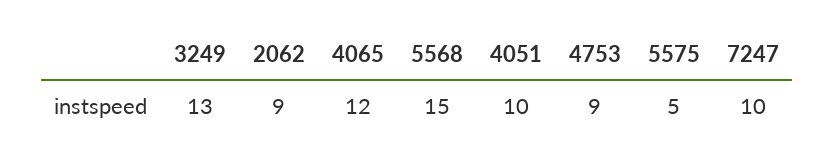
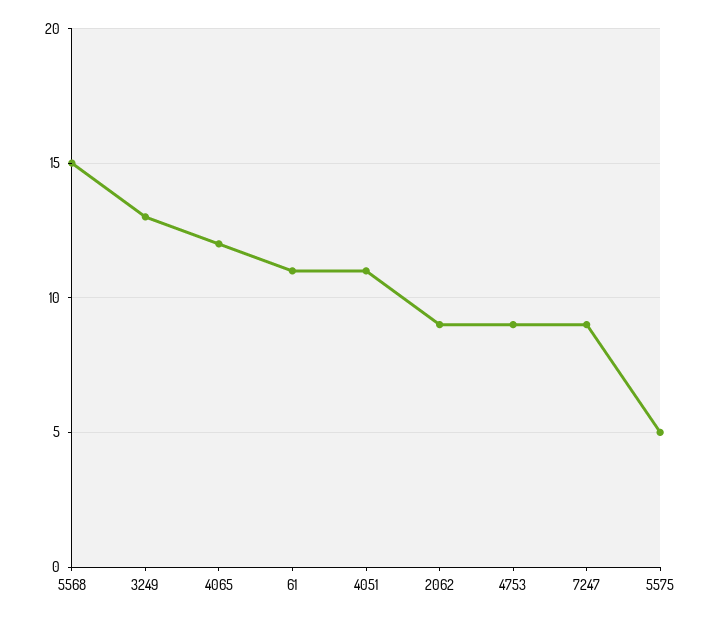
  {
    "3249": 13,
    "2062": 9,
    "4065": 12,
    "5568": 15,
-   "4051": 10,
+   "4051": 11,
    "4753": 9,
    "5575": 5,
-   "7247": 10
+   "7247": 9,
+   "61": 11
  }

